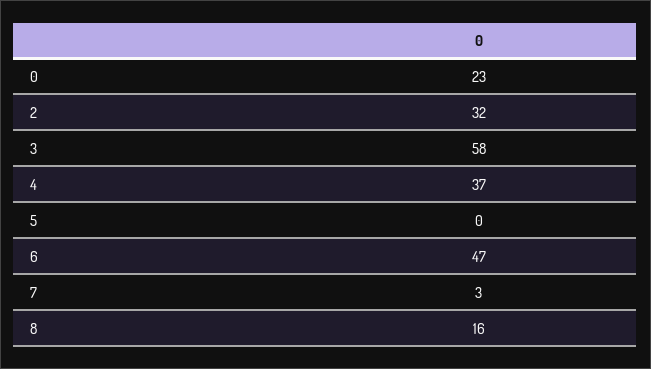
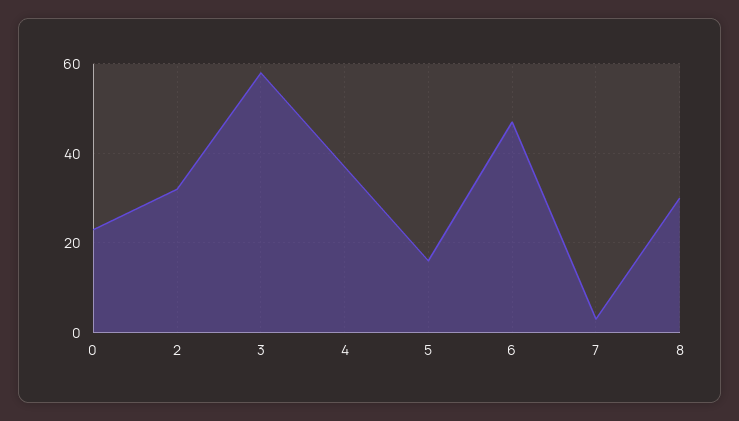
  {
    "0": 23,
    "2": 32,
    "3": 58,
    "4": 37,
-   "5": 0,
+   "5": 15,
    "6": 47,
    "7": 3,
-   "8": 16
+   "8": 30
  }

